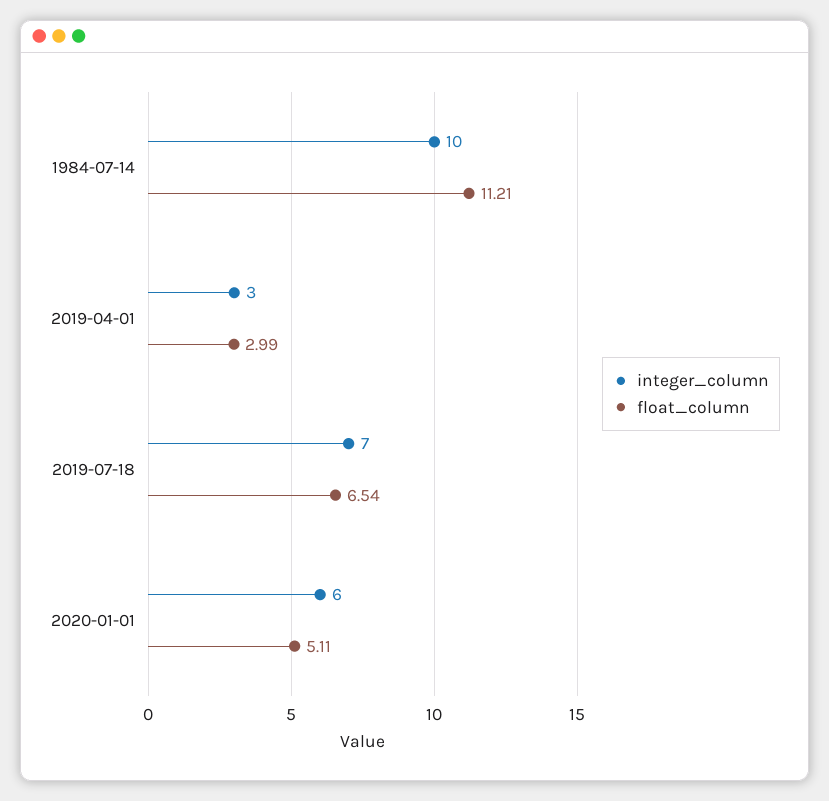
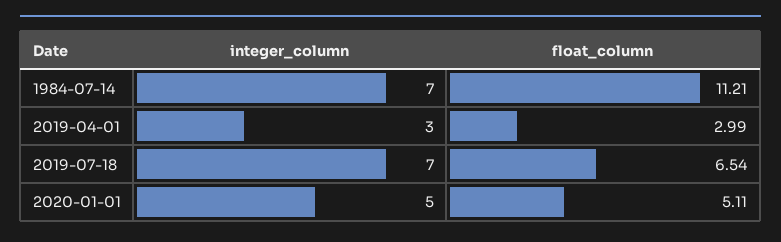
  {
    "integer_column": {
-     "1984-07-14": 10,
+     "1984-07-14": 7,
      "2019-04-01": 3,
      "2019-07-18": 7,
-     "2020-01-01": 6
+     "2020-01-01": 5
    },
    "float_column": {
      "1984-07-14": 11.21,
      "2019-04-01": 2.99,
      "2019-07-18": 6.54,
      "2020-01-01": 5.11
    }
  }

